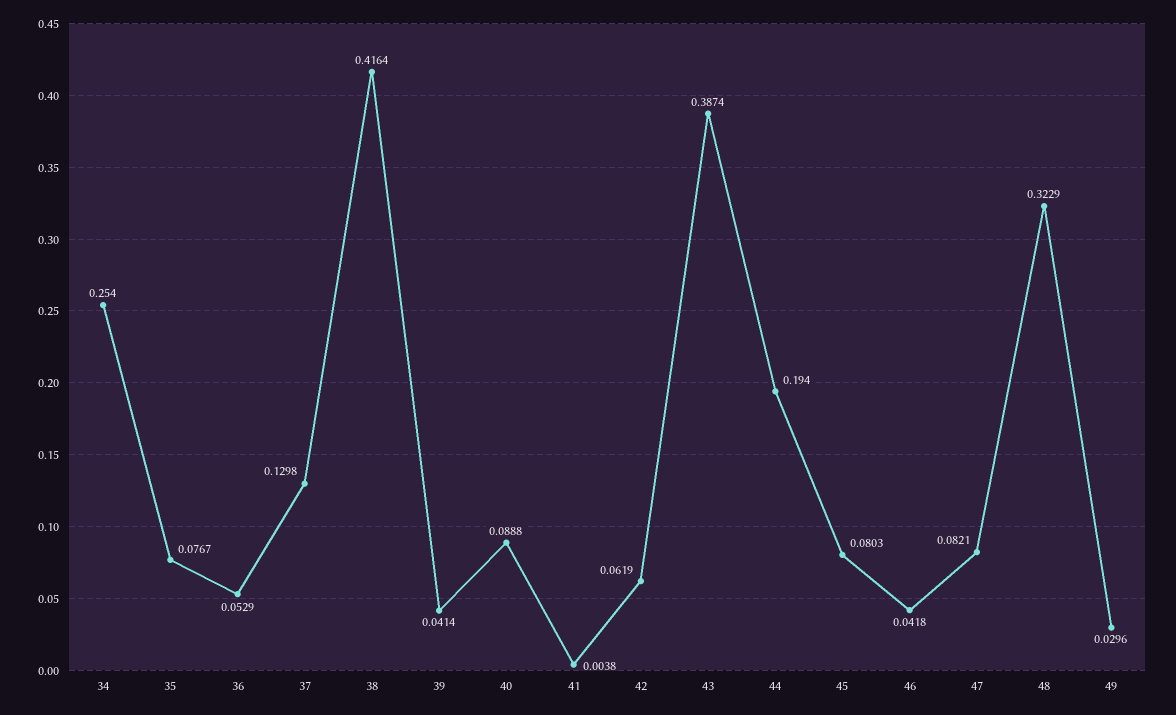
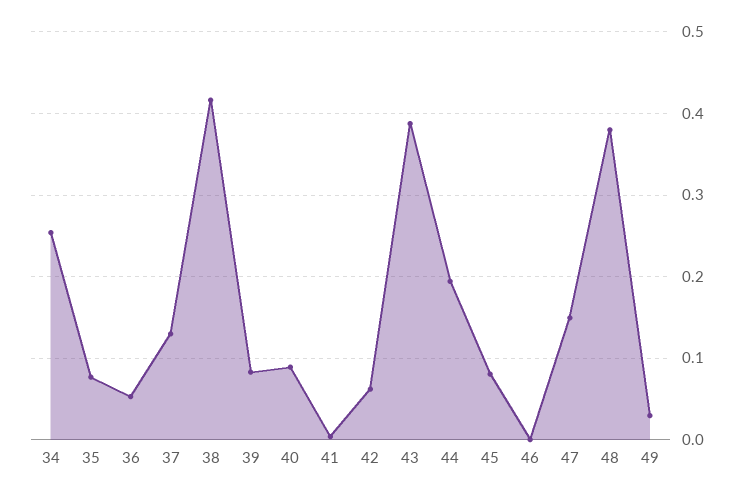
  {
    "34": 0.254,
    "35": 0.0767,
    "36": 0.0529,
    "37": 0.1298,
    "38": 0.4164,
-   "39": 0.0414,
+   "39": 0.08,
    "40": 0.0888,
    "41": 0.0038,
    "42": 0.0619,
    "43": 0.3874,
    "44": 0.194,
    "45": 0.0803,
-   "46": 0.0418,
+   "46": 0,
-   "47": 0.0821,
+   "47": 0.15,
-   "48": 0.3229,
+   "48": 0.38,
    "49": 0.0296
  }

